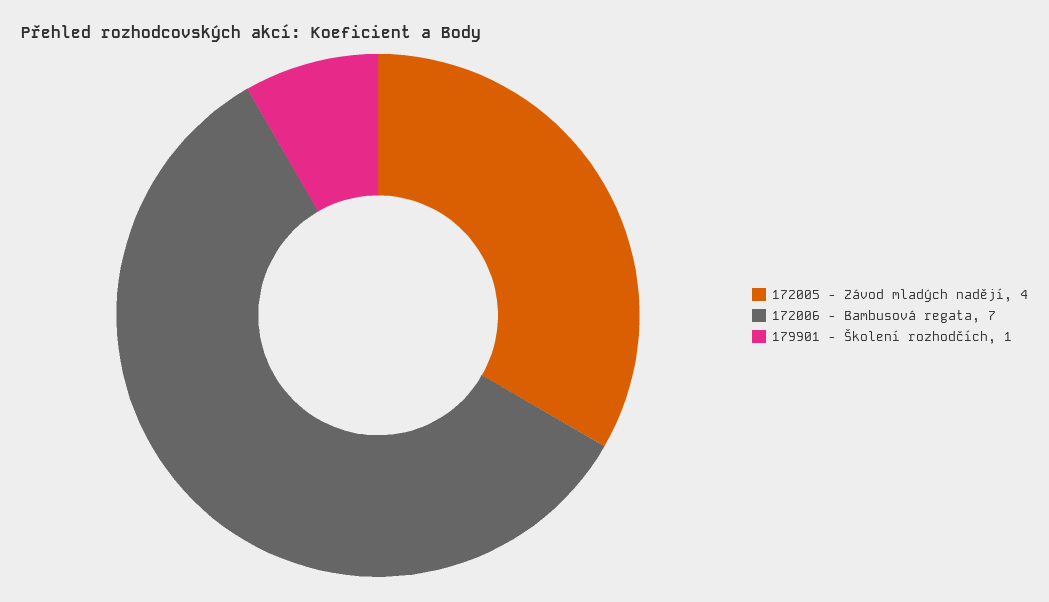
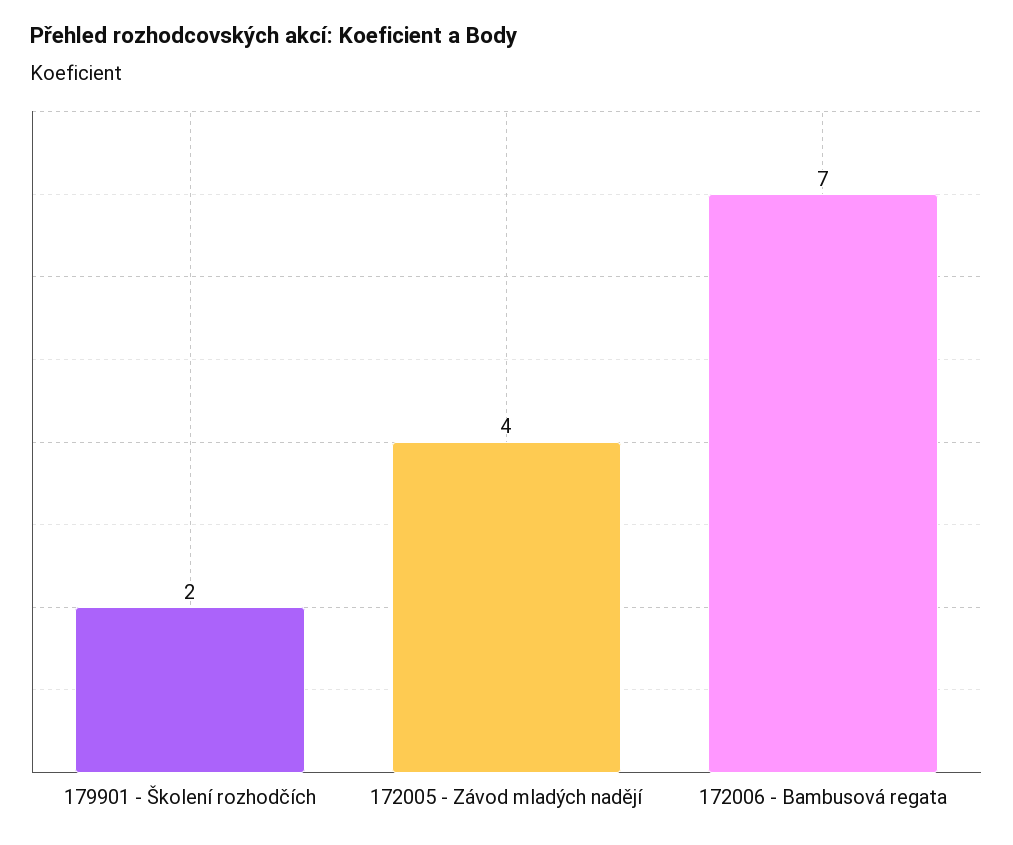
  {
    "172005 - Závod mladých nadějí": 4,
    "172006 - Bambusová regata": 7,
-   "179901 - Školení rozhodčích": 1
+   "179901 - Školení rozhodčích": 2
  }

